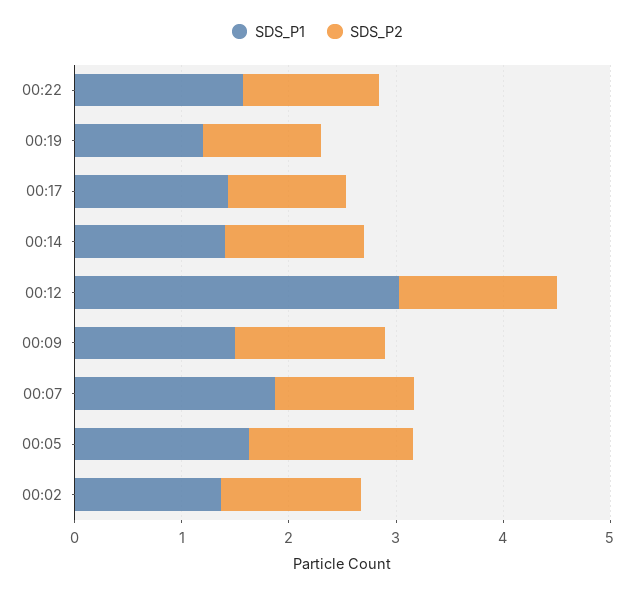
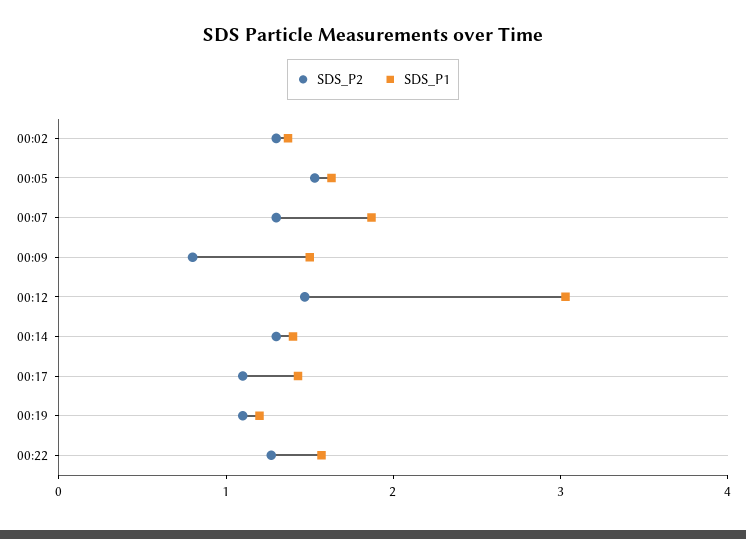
  {
    "SDS_P1": {
      "00:22": 1.6,
      "00:19": 1.2,
      "00:17": 1.4,
      "00:14": 1.4,
      "00:12": 3,
      "00:09": 1.6,
      "00:07": 1.8,
      "00:05": 1.6,
      "00:02": 1.4
    },
    "SDS_P2": {
      "00:22": 1.2,
      "00:19": 1.2,
      "00:17": 1.2,
      "00:14": 1.4,
      "00:12": 1.4,
-     "00:09": 1.4,
+     "00:09": 0.8,
      "00:07": 1.4,
      "00:05": 1.6,
      "00:02": 1.4
    }
  }

